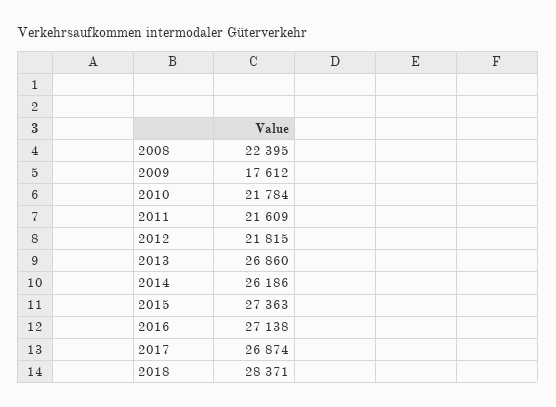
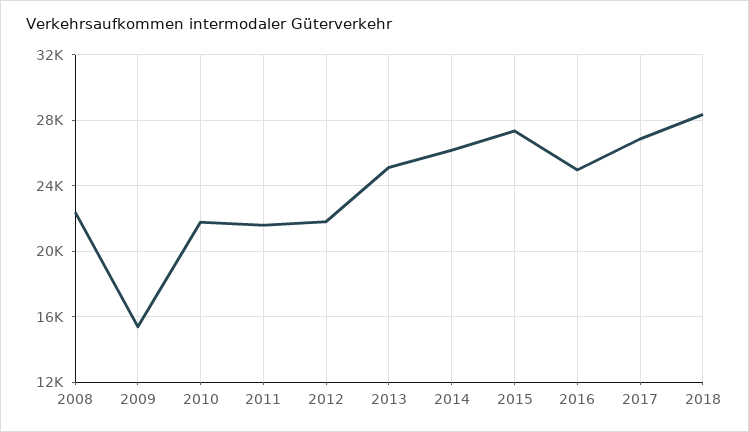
  {
    "2008": 22395,
-   "2009": 17612,
+   "2009": 15500,
    "2010": 21784,
    "2011": 21609,
    "2012": 21815,
-   "2013": 26860,
+   "2013": 25000,
    "2014": 26186,
    "2015": 27363,
-   "2016": 27138,
+   "2016": 25000,
    "2017": 26874,
    "2018": 28371
  }

